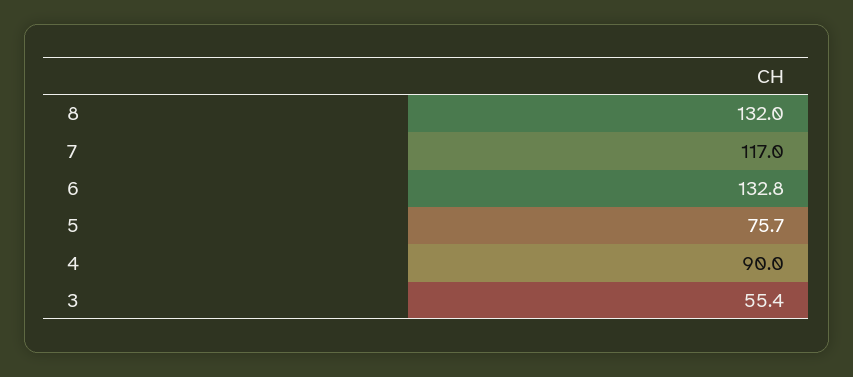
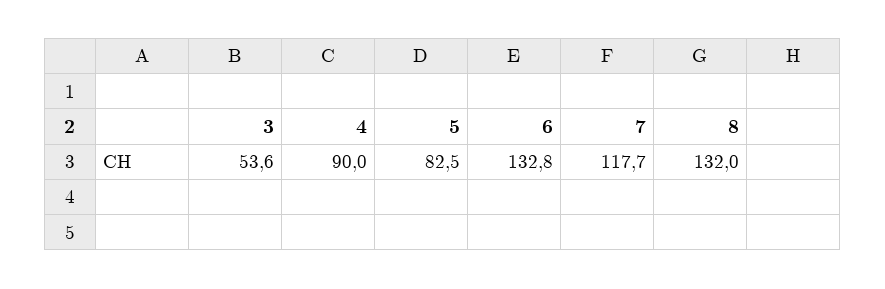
  {
    "8": 132,
-   "7": 117,
+   "7": 117.7,
    "6": 132.8,
-   "5": 75.7,
+   "5": 82.5,
    "4": 90,
-   "3": 55.4
+   "3": 53.6
  }

